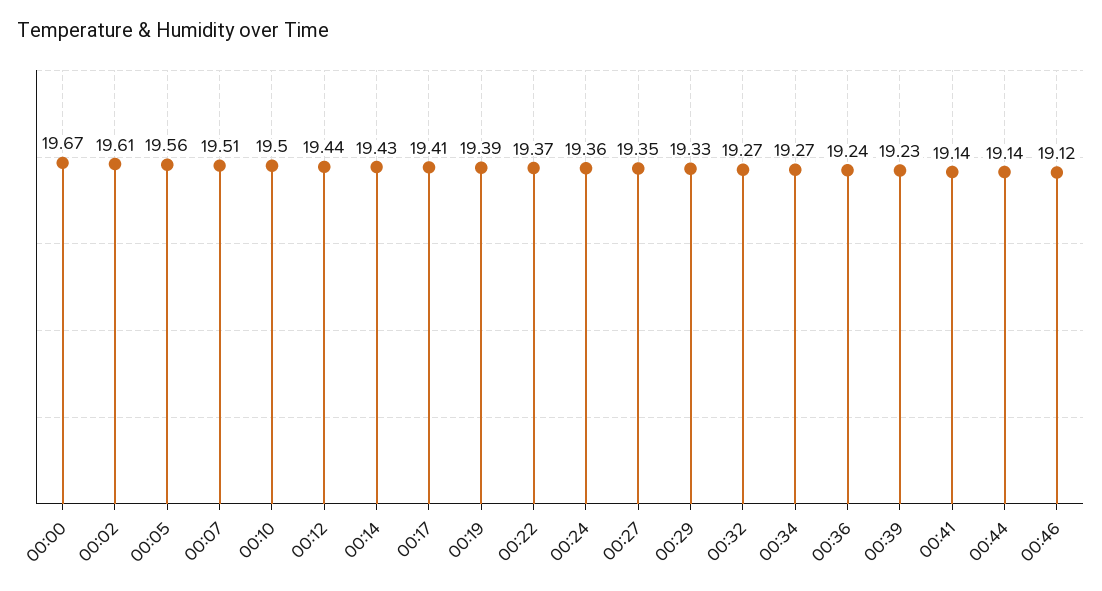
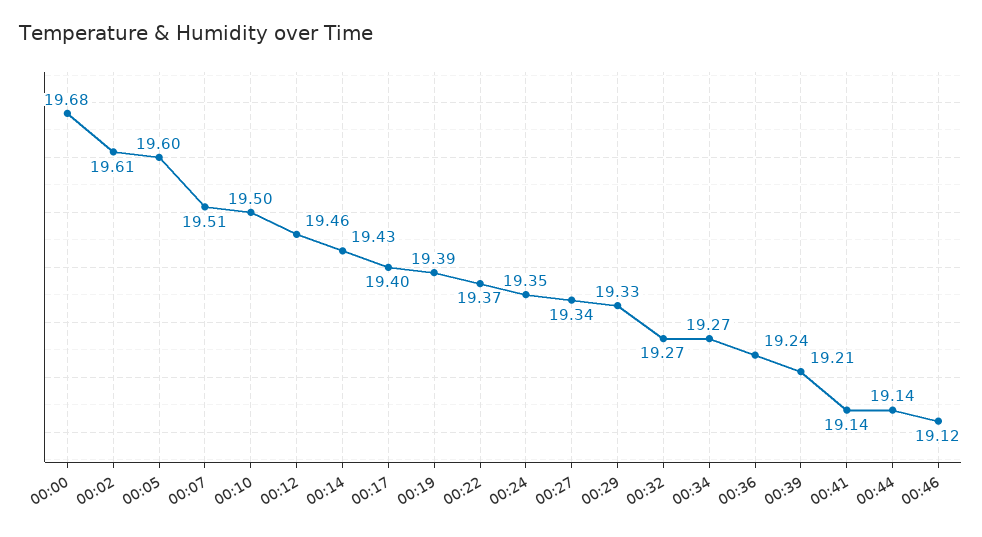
  {
-   "00:00": 19.67,
+   "00:00": 19.68,
    "00:02": 19.61,
-   "00:05": 19.56,
+   "00:05": 19.6,
    "00:07": 19.51,
    "00:10": 19.5,
-   "00:12": 19.44,
+   "00:12": 19.46,
    "00:14": 19.43,
-   "00:17": 19.41,
+   "00:17": 19.4,
    "00:19": 19.39,
    "00:22": 19.37,
-   "00:24": 19.36,
+   "00:24": 19.35,
-   "00:27": 19.35,
+   "00:27": 19.34,
    "00:29": 19.33,
    "00:32": 19.27,
    "00:34": 19.27,
    "00:36": 19.24,
-   "00:39": 19.23,
+   "00:39": 19.21,
    "00:41": 19.14,
    "00:44": 19.14,
    "00:46": 19.12
  }

